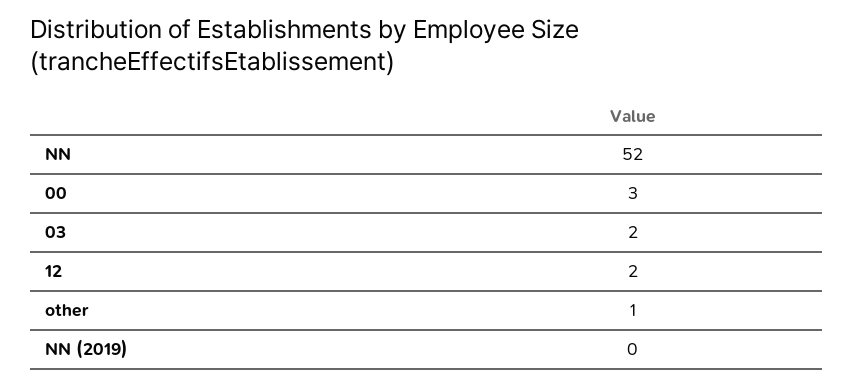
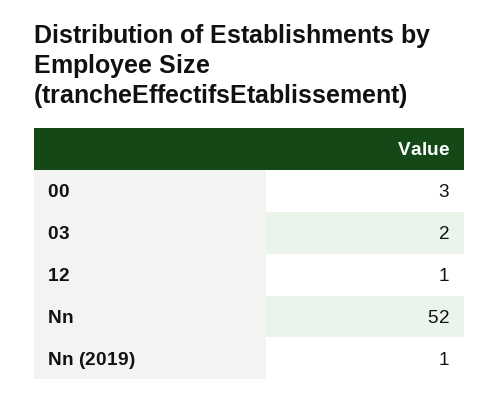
  {
    "NN": 52,
    "00": 3,
    "03": 2,
-   "12": 2,
+   "12": 1,
-   "other": 1,
-   "NN (2019)": 0
+   "NN (2019)": 1
  }

